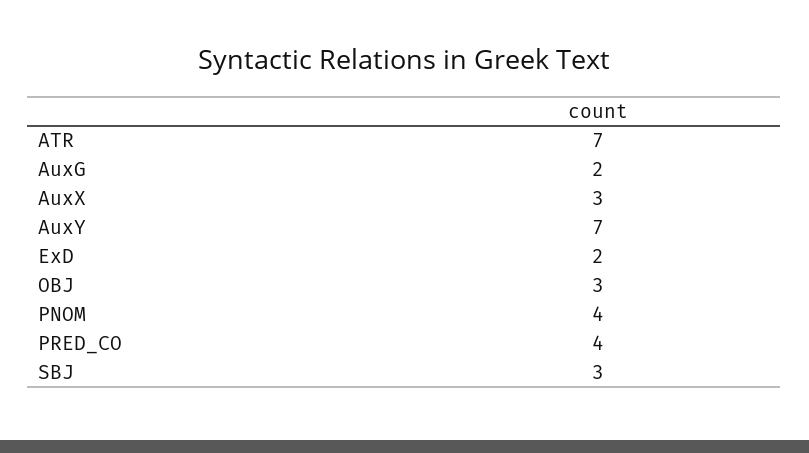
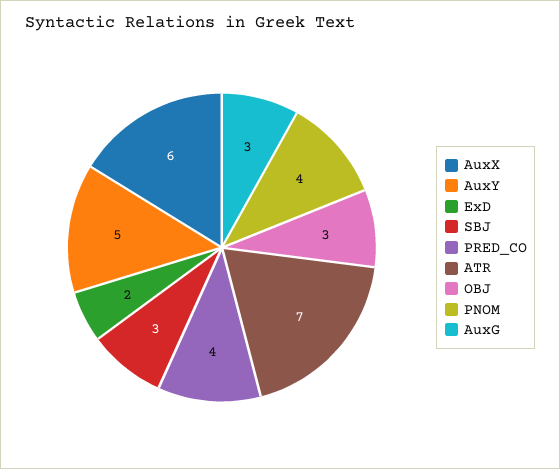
  {
    "ATR": 7,
-   "AuxG": 2,
+   "AuxG": 3,
-   "AuxX": 3,
+   "AuxX": 6,
-   "AuxY": 7,
+   "AuxY": 5,
    "ExD": 2,
    "OBJ": 3,
    "PNOM": 4,
    "PRED_CO": 4,
    "SBJ": 3
  }

